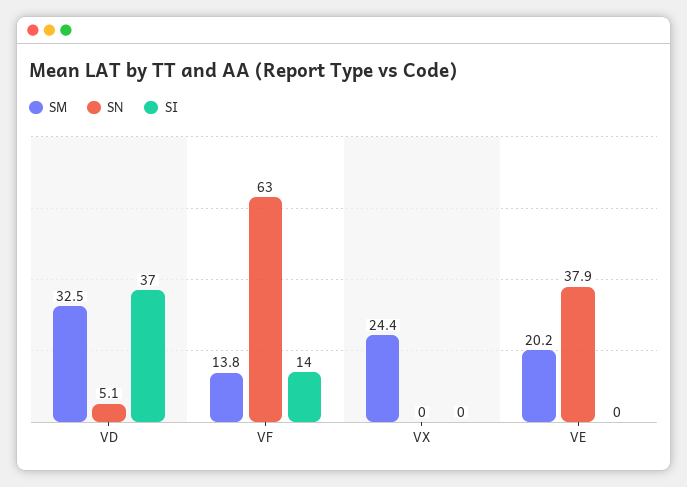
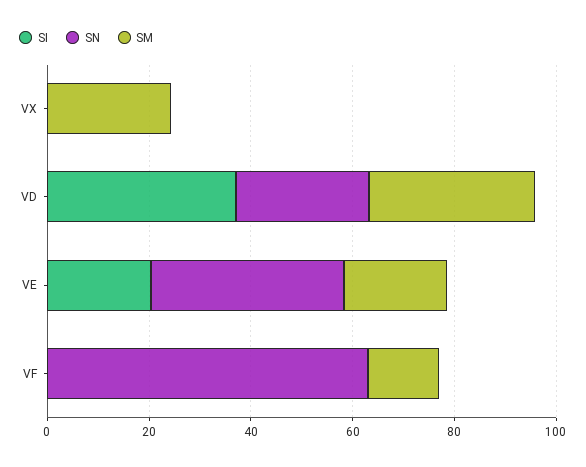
  {
    "SM": {
      "VD": 32.5,
      "VF": 13.8,
      "VX": 24.4,
      "VE": 20.2
    },
    "SN": {
-     "VD": 5.1,
+     "VD": 25,
      "VF": 63,
      "VX": 0,
      "VE": 37.9
    },
    "SI": {
      "VD": 37,
-     "VF": 14,
+     "VF": 0,
      "VX": 0,
-     "VE": 0
+     "VE": 20
    }
  }

